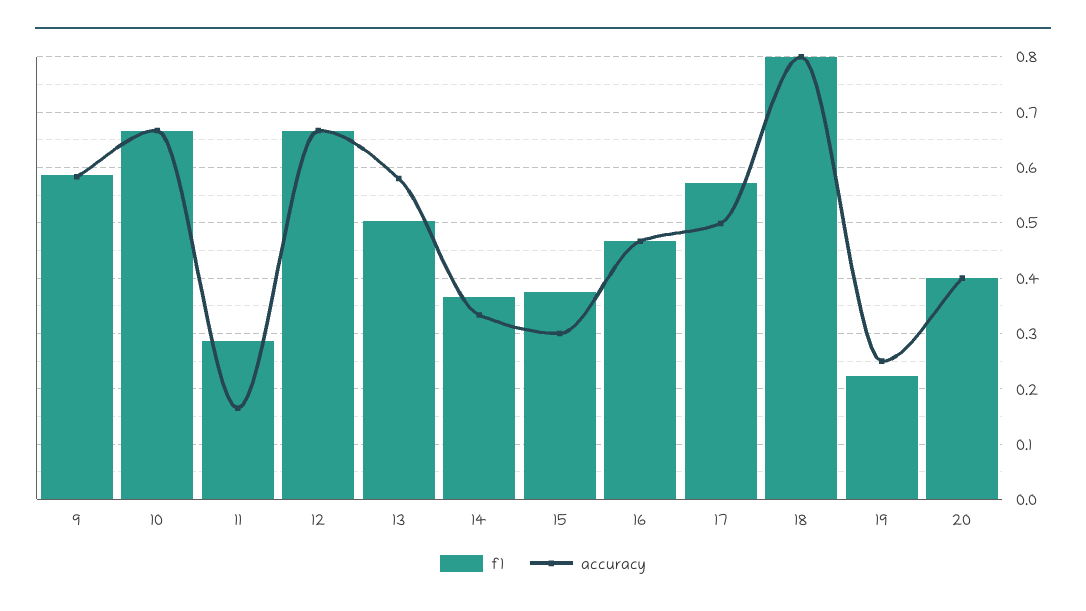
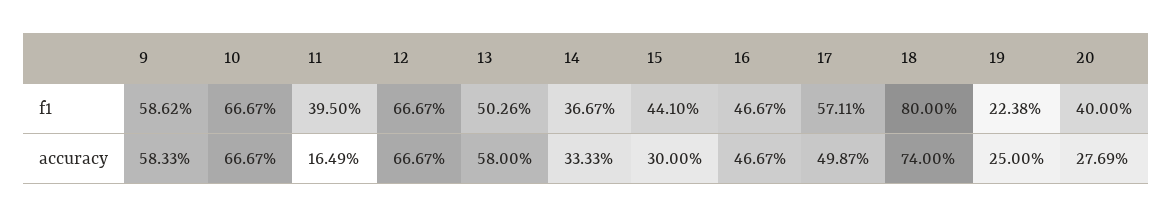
  {
    "f1": {
      "9": 0.5862,
      "10": 0.6667,
-     "11": 0.28,
+     "11": 0.395,
      "12": 0.6667,
      "13": 0.5026,
      "14": 0.3667,
-     "15": 0.38,
+     "15": 0.441,
      "16": 0.4667,
      "17": 0.5711,
      "18": 0.8,
      "19": 0.2238,
      "20": 0.4
    },
    "accuracy": {
      "9": 0.5833,
      "10": 0.6667,
      "11": 0.1649,
      "12": 0.6667,
      "13": 0.58,
      "14": 0.3333,
      "15": 0.3,
      "16": 0.4667,
      "17": 0.4987,
-     "18": 0.8,
+     "18": 0.74,
      "19": 0.25,
-     "20": 0.4
+     "20": 0.2769
    }
  }

